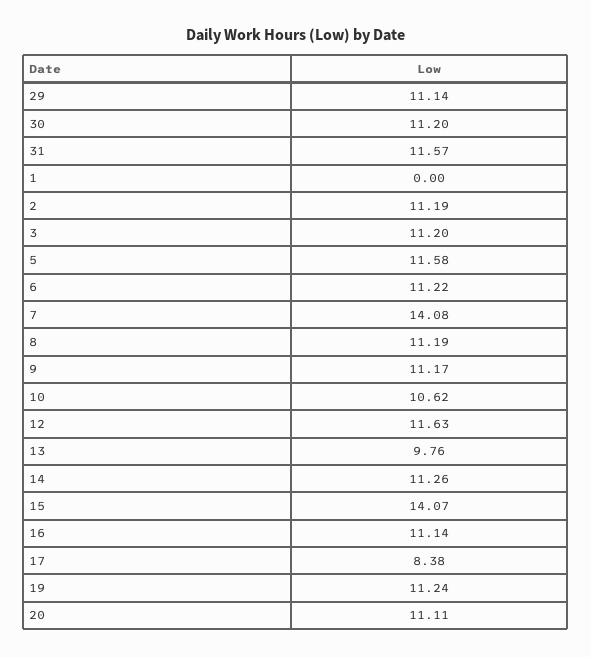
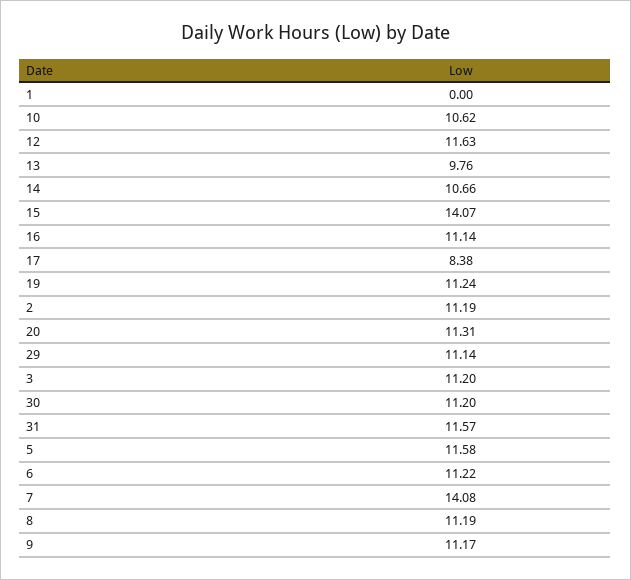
  {
    "29": 11.14,
    "30": 11.2,
    "31": 11.57,
    "1": 0,
    "2": 11.19,
    "3": 11.2,
    "5": 11.58,
    "6": 11.22,
    "7": 14.08,
    "8": 11.19,
    "9": 11.17,
    "10": 10.62,
    "12": 11.63,
    "13": 9.76,
-   "14": 11.26,
+   "14": 10.66,
    "15": 14.07,
    "16": 11.14,
    "17": 8.38,
    "19": 11.24,
-   "20": 11.11
+   "20": 11.31
  }

